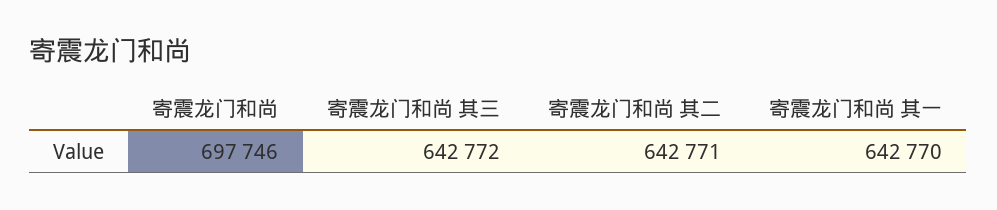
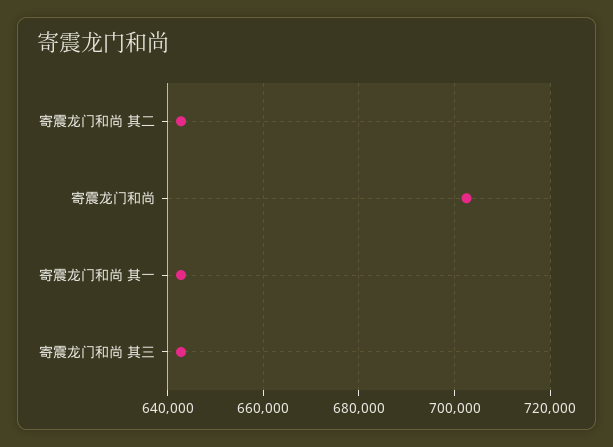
  {
-   "寄震龙门和尚": 697746,
+   "寄震龙门和尚": 702000,
    "寄震龙门和尚 其三": 642772,
    "寄震龙门和尚 其二": 642771,
    "寄震龙门和尚 其一": 642770
  }

